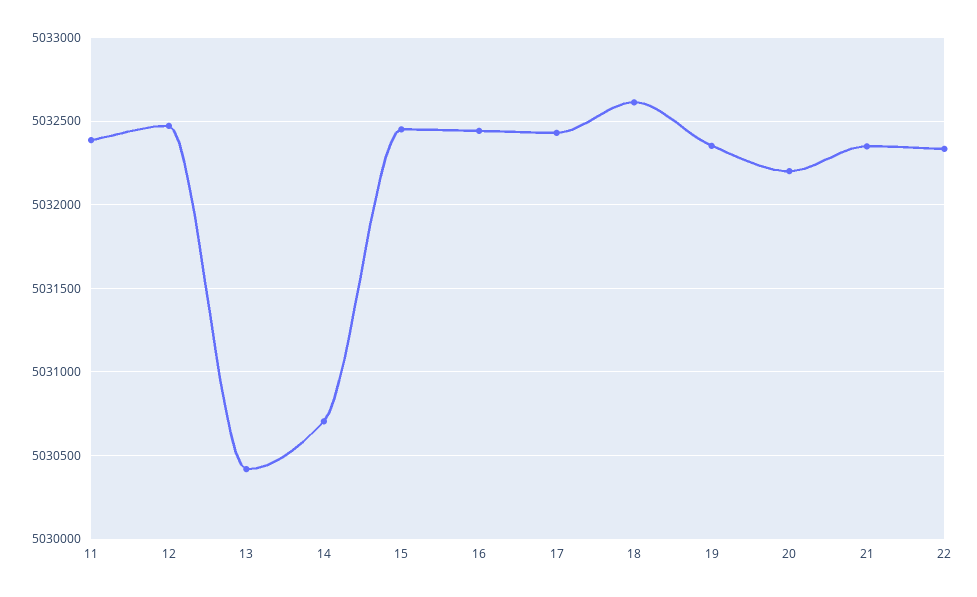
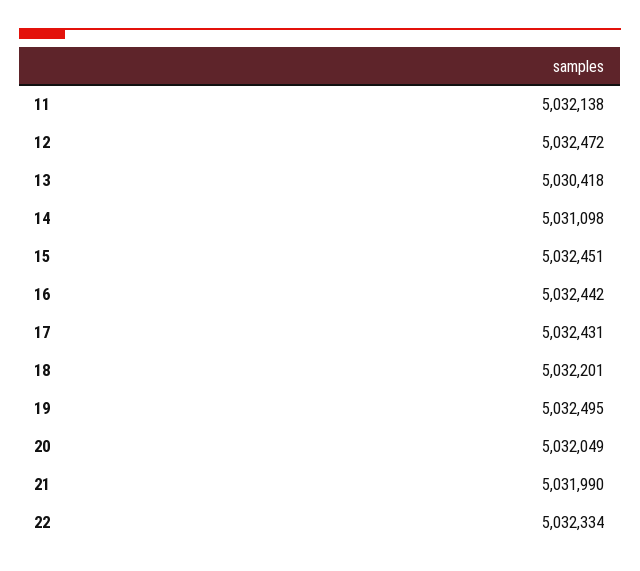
  {
-   "11": 5032400,
+   "11": 5032138,
    "12": 5032472,
    "13": 5030418,
-   "14": 5030700,
+   "14": 5031098,
    "15": 5032451,
    "16": 5032442,
    "17": 5032431,
-   "18": 5032600,
+   "18": 5032201,
-   "19": 5032350,
+   "19": 5032495,
-   "20": 5032200,
+   "20": 5032049,
-   "21": 5032350,
+   "21": 5031990,
    "22": 5032334
  }

